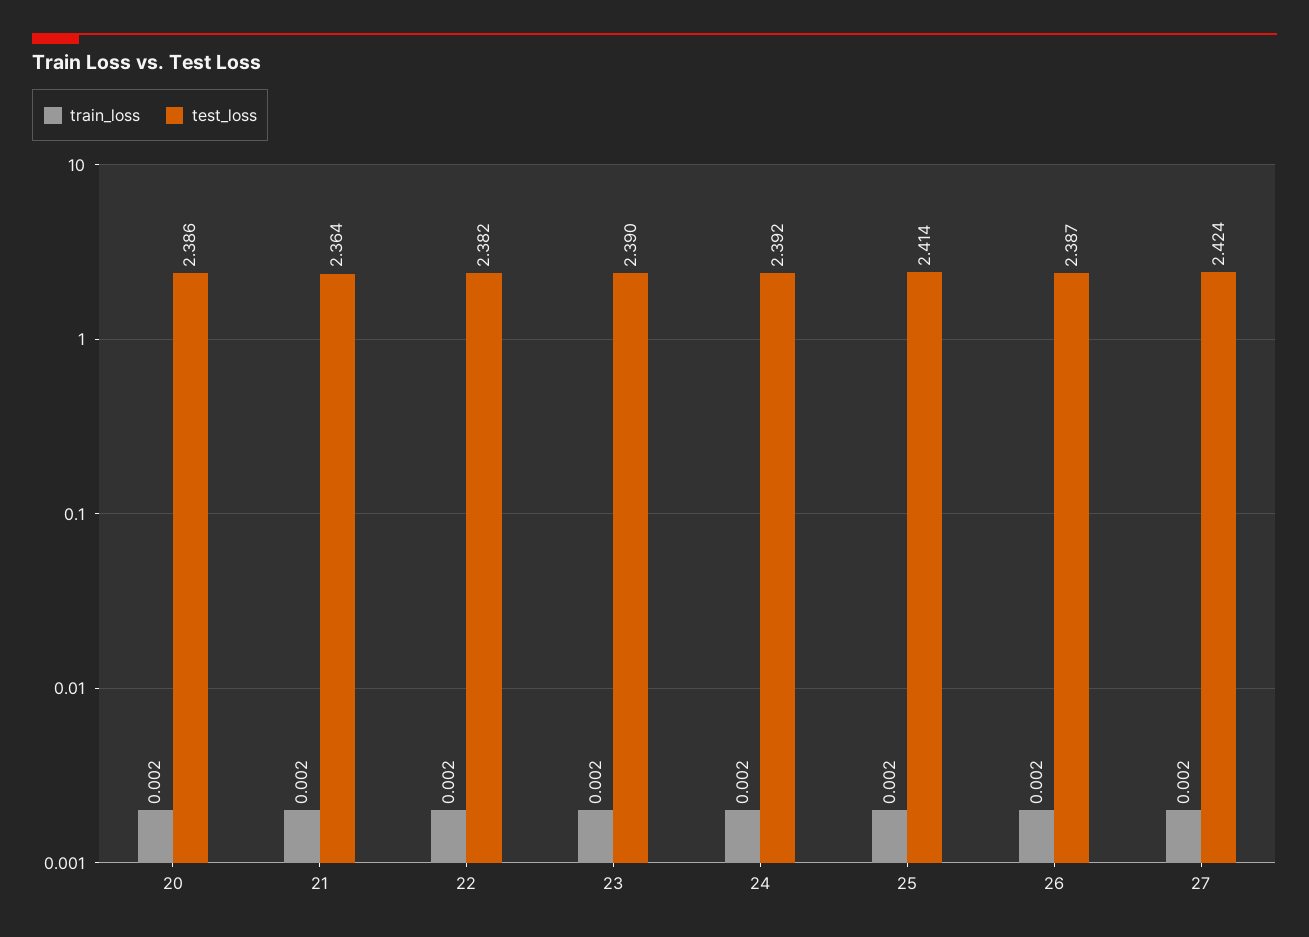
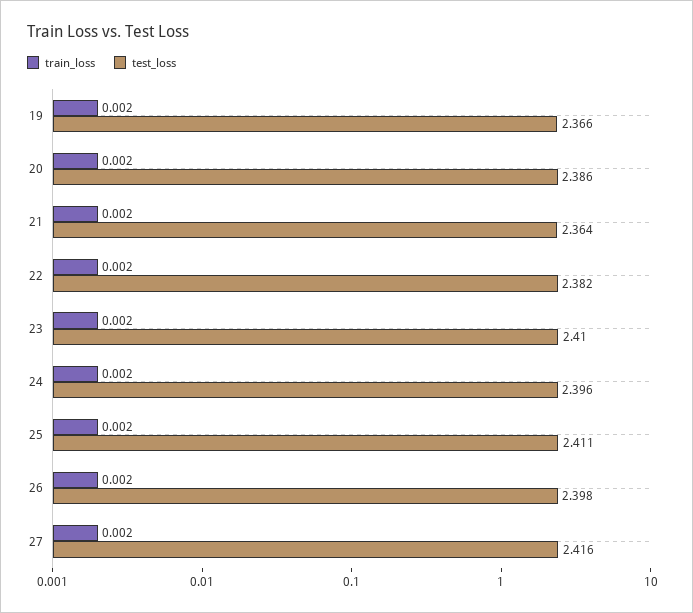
  {
    "train_loss": {
      "20": 0.002,
      "21": 0.002,
      "22": 0.002,
      "23": 0.002,
      "24": 0.002,
      "25": 0.002,
      "26": 0.002,
-     "27": 0.002
+     "27": 0.002,
+     "19": 0.002
    },
    "test_loss": {
      "20": 2.386,
      "21": 2.364,
      "22": 2.382,
-     "23": 2.39,
+     "23": 2.41,
-     "24": 2.392,
+     "24": 2.396,
-     "25": 2.414,
+     "25": 2.411,
-     "26": 2.387,
+     "26": 2.398,
-     "27": 2.424
+     "27": 2.416,
+     "19": 2.366
    }
  }

